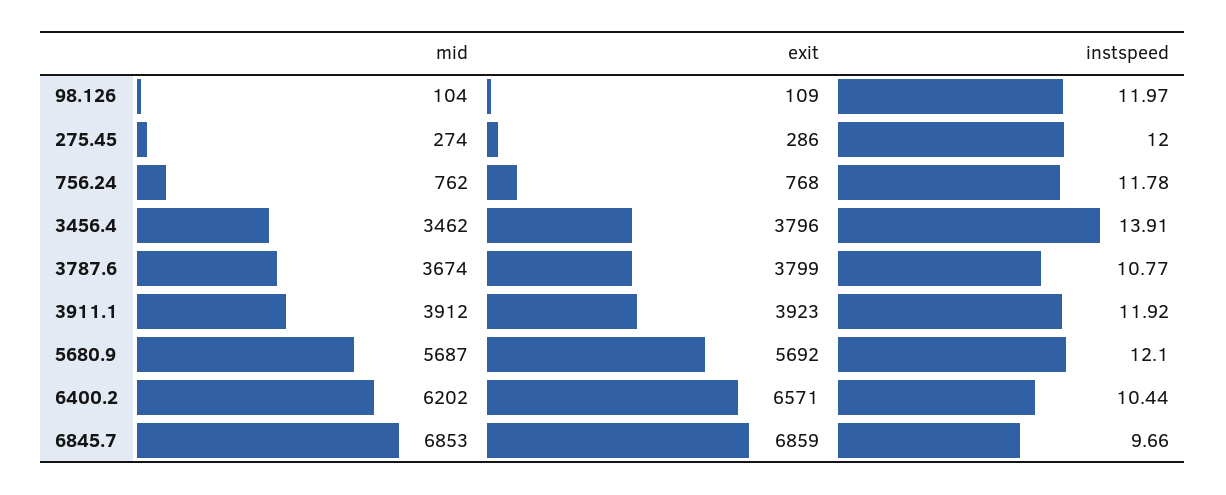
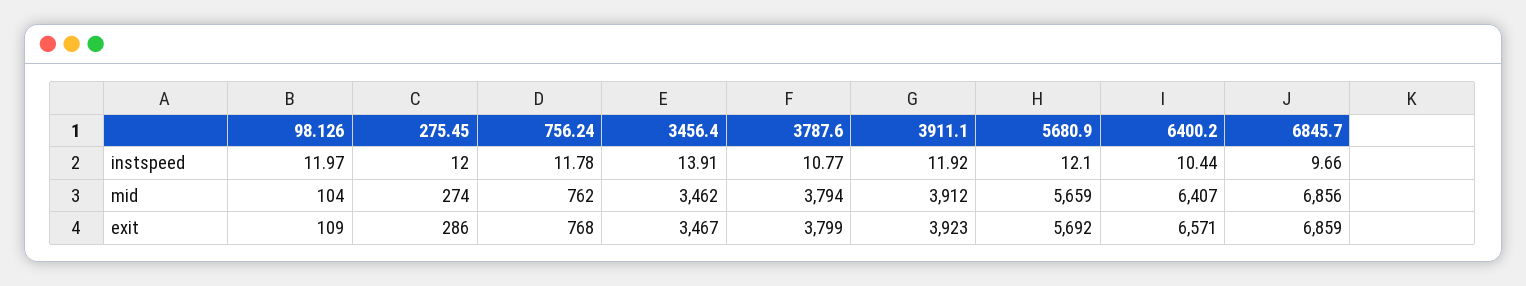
  {
    "mid": {
      "98.126": 104,
      "275.45": 274,
      "756.24": 762,
      "3456.4": 3462,
-     "3787.6": 3674,
+     "3787.6": 3794,
      "3911.1": 3912,
-     "5680.9": 5687,
+     "5680.9": 5659,
-     "6400.2": 6202,
+     "6400.2": 6407,
-     "6845.7": 6853
+     "6845.7": 6856
    },
    "exit": {
      "98.126": 109,
      "275.45": 286,
      "756.24": 768,
-     "3456.4": 3796,
+     "3456.4": 3467,
      "3787.6": 3799,
      "3911.1": 3923,
      "5680.9": 5692,
      "6400.2": 6571,
      "6845.7": 6859
    },
    "instspeed": {
      "98.126": 11.97,
      "275.45": 12,
      "756.24": 11.78,
      "3456.4": 13.91,
      "3787.6": 10.77,
      "3911.1": 11.92,
      "5680.9": 12.1,
      "6400.2": 10.44,
      "6845.7": 9.66
    }
  }

